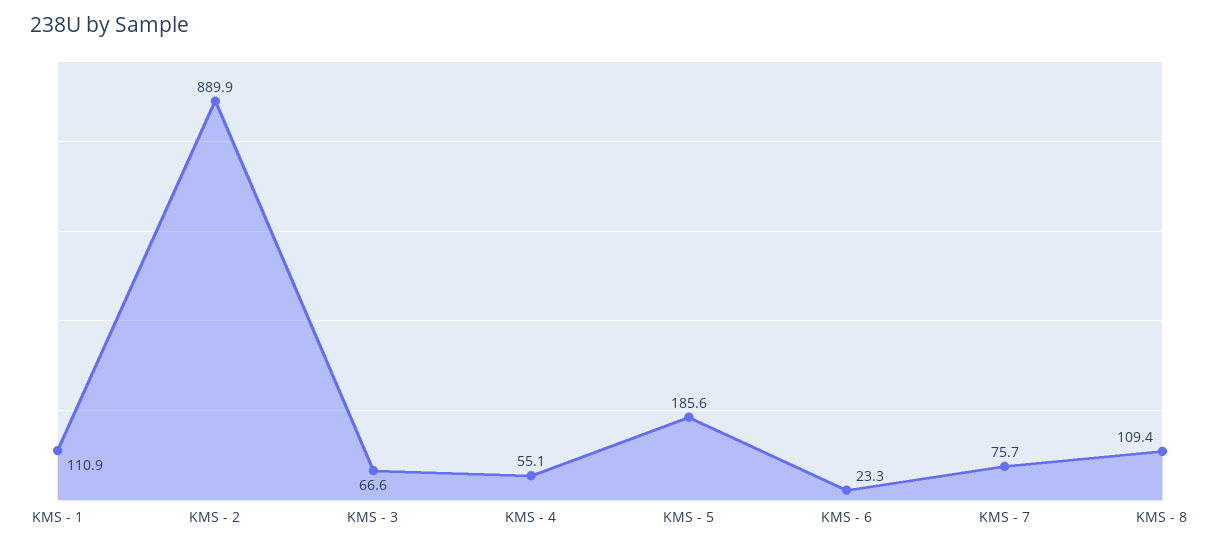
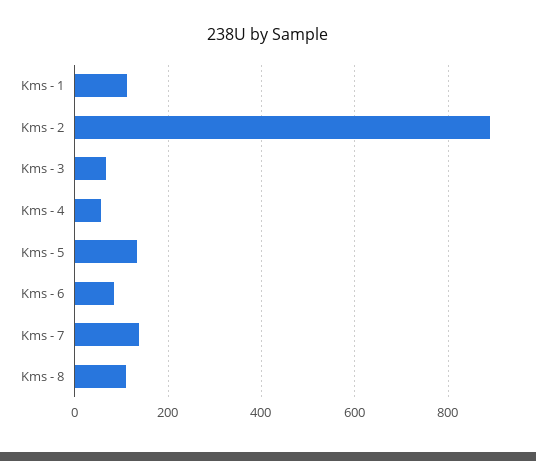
  {
    "KMS - 1": 110.9,
    "KMS - 2": 889.9,
    "KMS - 3": 66.6,
    "KMS - 4": 55.1,
-   "KMS - 5": 185.6,
+   "KMS - 5": 140,
-   "KMS - 6": 23.3,
+   "KMS - 6": 80,
-   "KMS - 7": 75.7,
+   "KMS - 7": 140,
    "KMS - 8": 109.4
  }

